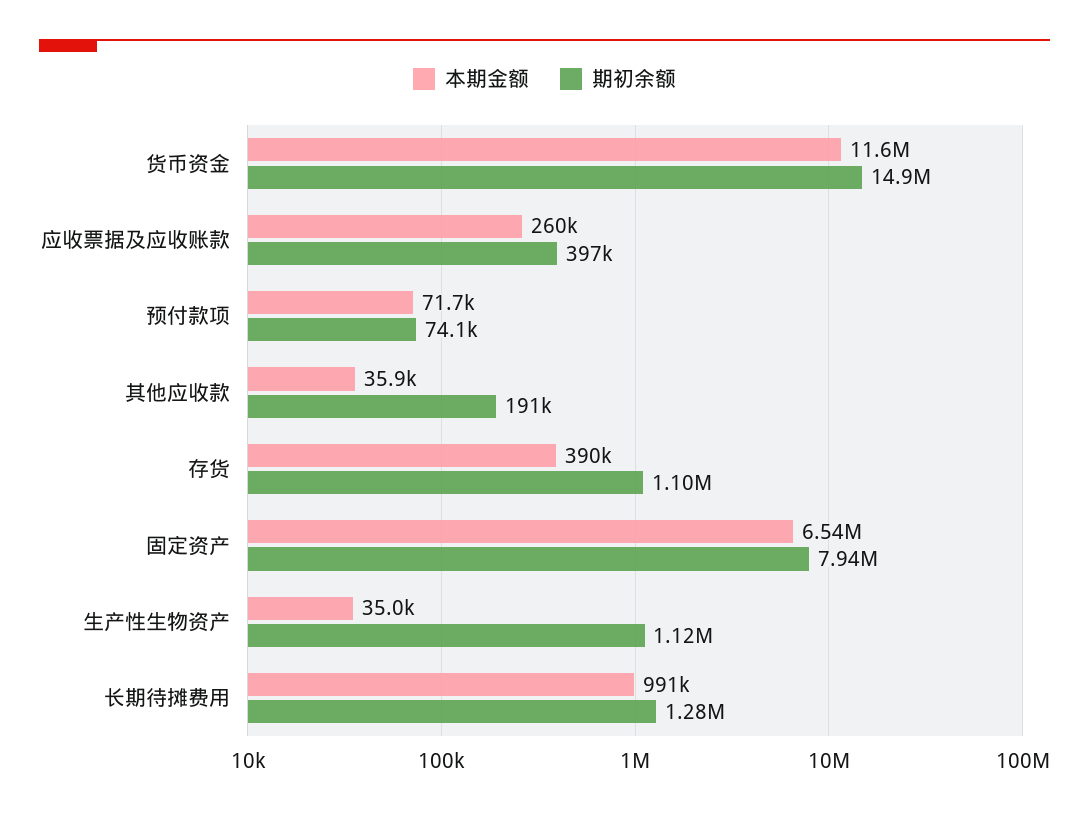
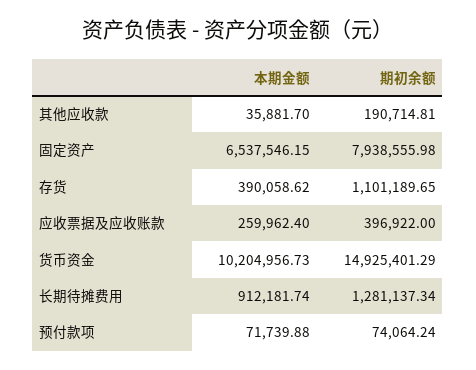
  {
    "本期金额": {
-     "货币资金": 11600000,
+     "货币资金": 10204956.73,
      "应收票据及应收账款": 259962.4,
      "预付款项": 71739.88,
      "其他应收款": 35881.7,
      "存货": 390058.62,
      "固定资产": 6537546.15,
-     "生产性生物资产": 35000,
-     "长期待摊费用": 991000
+     "长期待摊费用": 912181.74
    },
    "期初余额": {
      "货币资金": 14925401.29,
      "应收票据及应收账款": 396922,
      "预付款项": 74064.24,
      "其他应收款": 190714.81,
      "存货": 1101189.65,
      "固定资产": 7938555.98,
-     "生产性生物资产": 1120000,
      "长期待摊费用": 1281137.34
    }
  }

